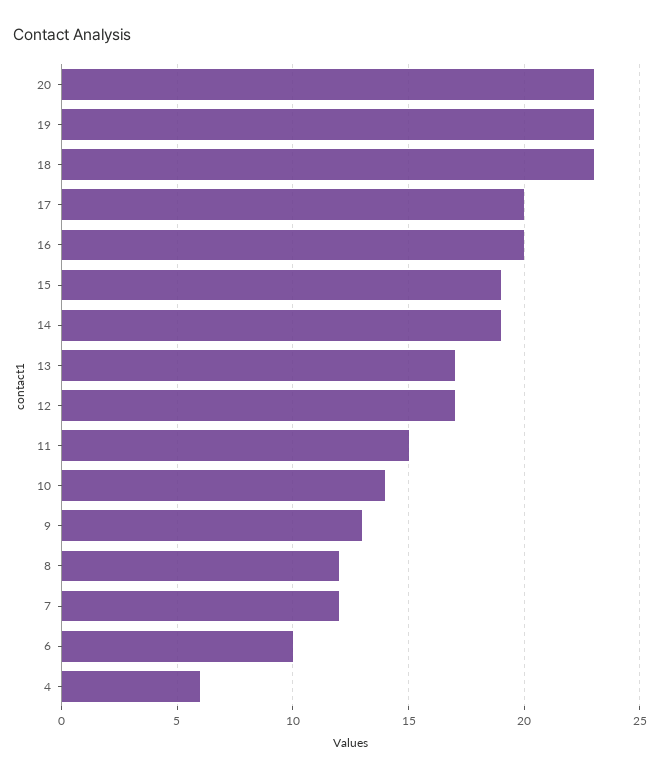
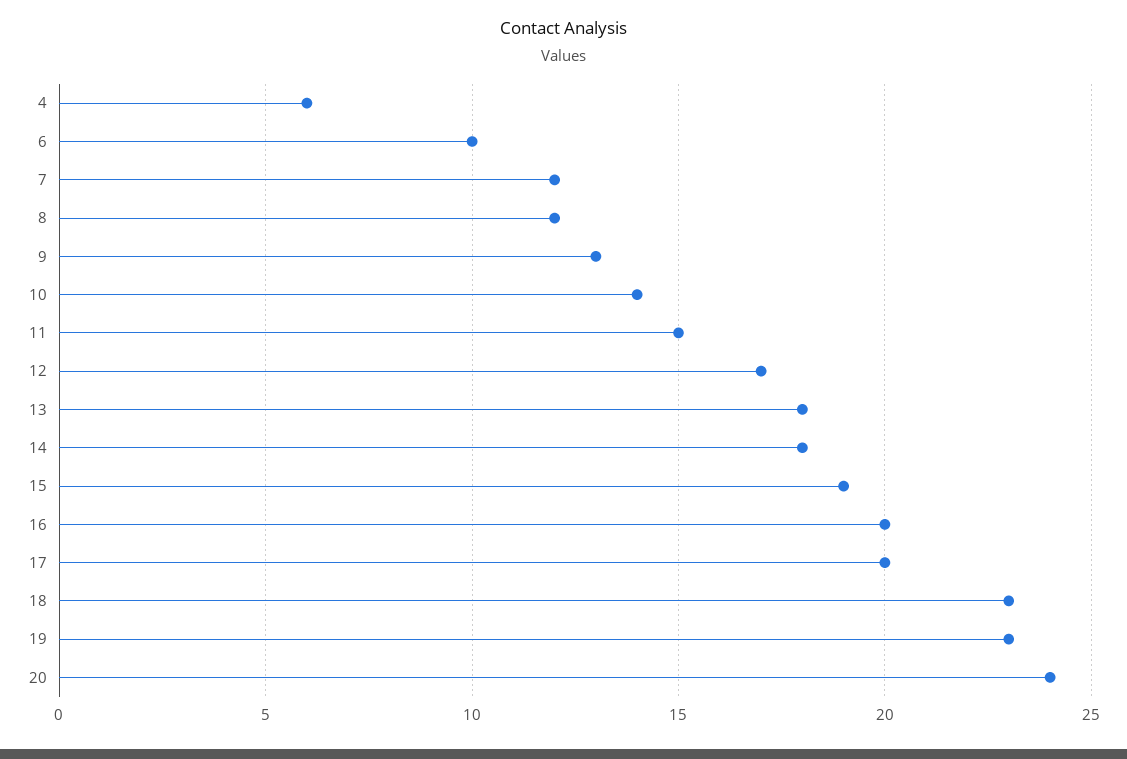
  {
-   "20": 23,
+   "20": 24,
    "19": 23,
    "18": 23,
    "17": 20,
    "16": 20,
    "15": 19,
-   "14": 19,
+   "14": 18,
-   "13": 17,
+   "13": 18,
    "12": 17,
    "11": 15,
    "10": 14,
    "9": 13,
    "8": 12,
    "7": 12,
    "6": 10,
    "4": 6
  }

